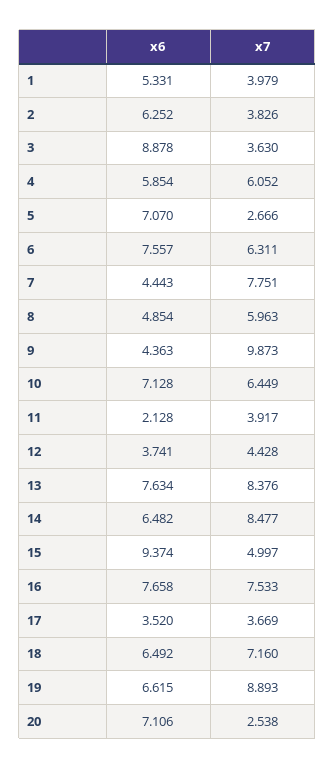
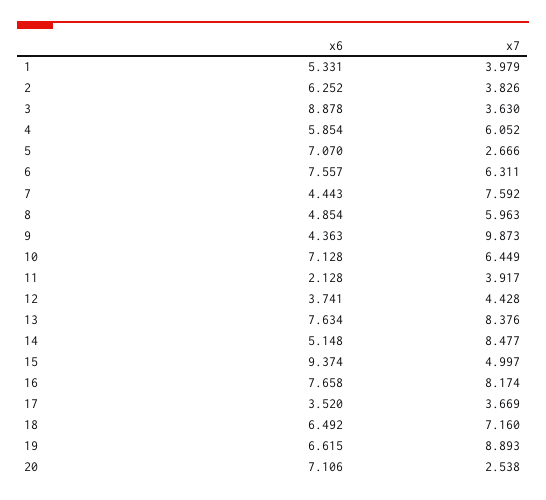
  {
    "x6": {
      "1": 5.331,
      "2": 6.252,
      "3": 8.878,
      "4": 5.854,
      "5": 7.07,
      "6": 7.557,
      "7": 4.443,
      "8": 4.854,
      "9": 4.363,
      "10": 7.128,
      "11": 2.128,
      "12": 3.741,
      "13": 7.634,
-     "14": 6.482,
+     "14": 5.148,
      "15": 9.374,
      "16": 7.658,
      "17": 3.52,
      "18": 6.492,
      "19": 6.615,
      "20": 7.106
    },
    "x7": {
      "1": 3.979,
      "2": 3.826,
      "3": 3.63,
      "4": 6.052,
      "5": 2.666,
      "6": 6.311,
-     "7": 7.751,
+     "7": 7.592,
      "8": 5.963,
      "9": 9.873,
      "10": 6.449,
      "11": 3.917,
      "12": 4.428,
      "13": 8.376,
      "14": 8.477,
      "15": 4.997,
-     "16": 7.533,
+     "16": 8.174,
      "17": 3.669,
      "18": 7.16,
      "19": 8.893,
      "20": 2.538
    }
  }

